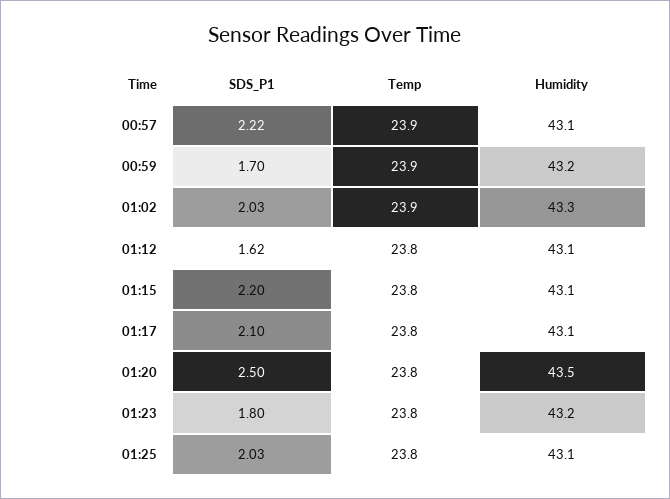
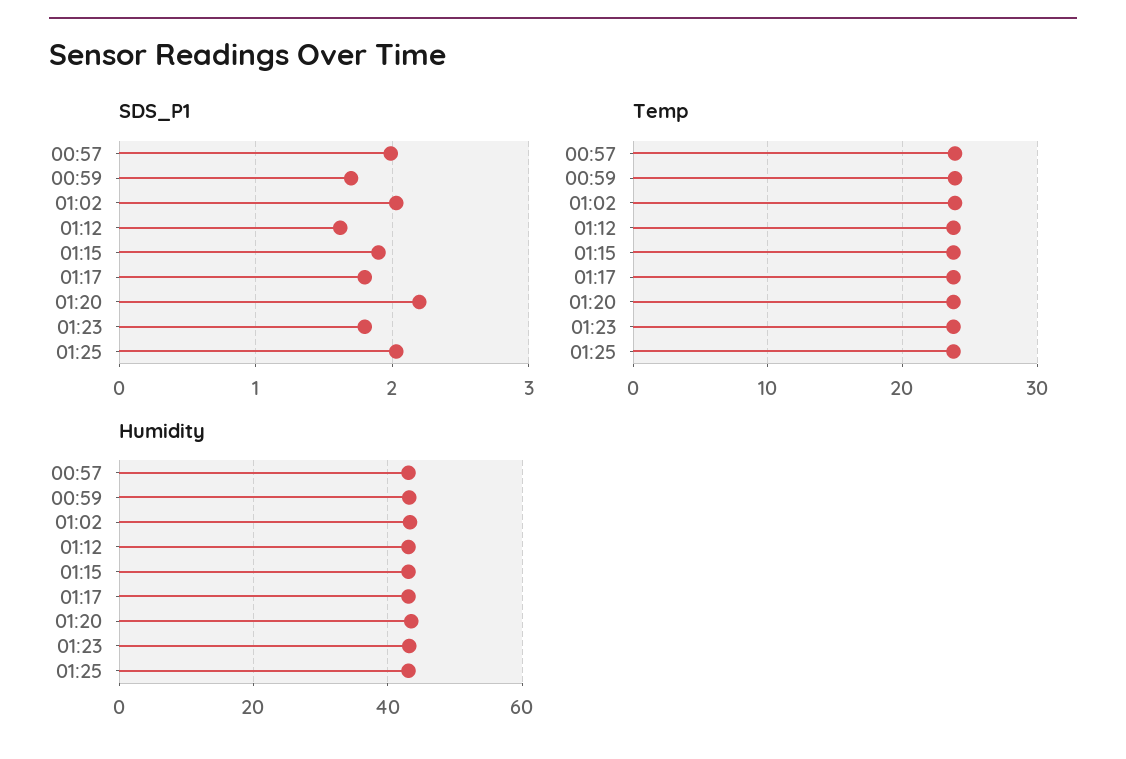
  {
    "SDS_P1": {
-     "00:57": 2.22,
+     "00:57": 2,
      "00:59": 1.7,
      "01:02": 2.03,
      "01:12": 1.62,
-     "01:15": 2.2,
+     "01:15": 1.9,
-     "01:17": 2.1,
+     "01:17": 1.8,
-     "01:20": 2.5,
+     "01:20": 2.2,
      "01:23": 1.8,
      "01:25": 2.03
    },
    "Temp": {
      "00:57": 23.9,
      "00:59": 23.9,
      "01:02": 23.9,
      "01:12": 23.8,
      "01:15": 23.8,
      "01:17": 23.8,
      "01:20": 23.8,
      "01:23": 23.8,
      "01:25": 23.8
    },
    "Humidity": {
      "00:57": 43.1,
      "00:59": 43.2,
      "01:02": 43.3,
      "01:12": 43.1,
      "01:15": 43.1,
      "01:17": 43.1,
      "01:20": 43.5,
      "01:23": 43.2,
      "01:25": 43.1
    }
  }

